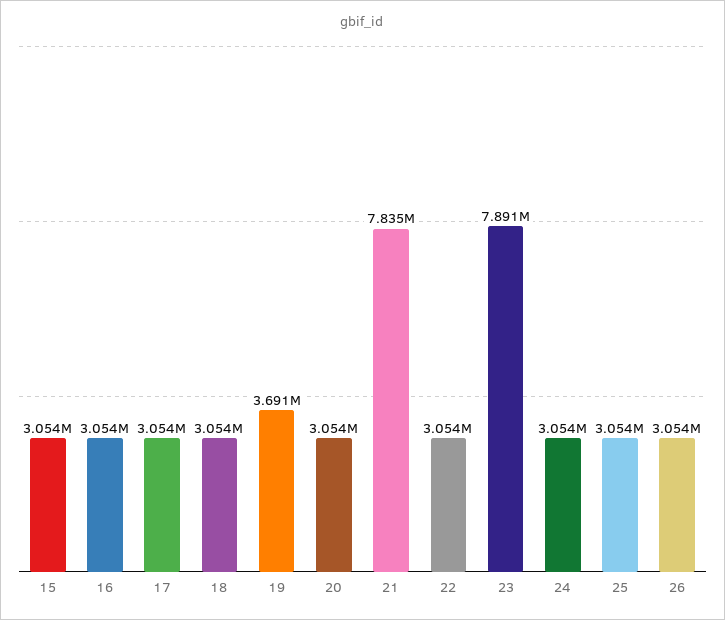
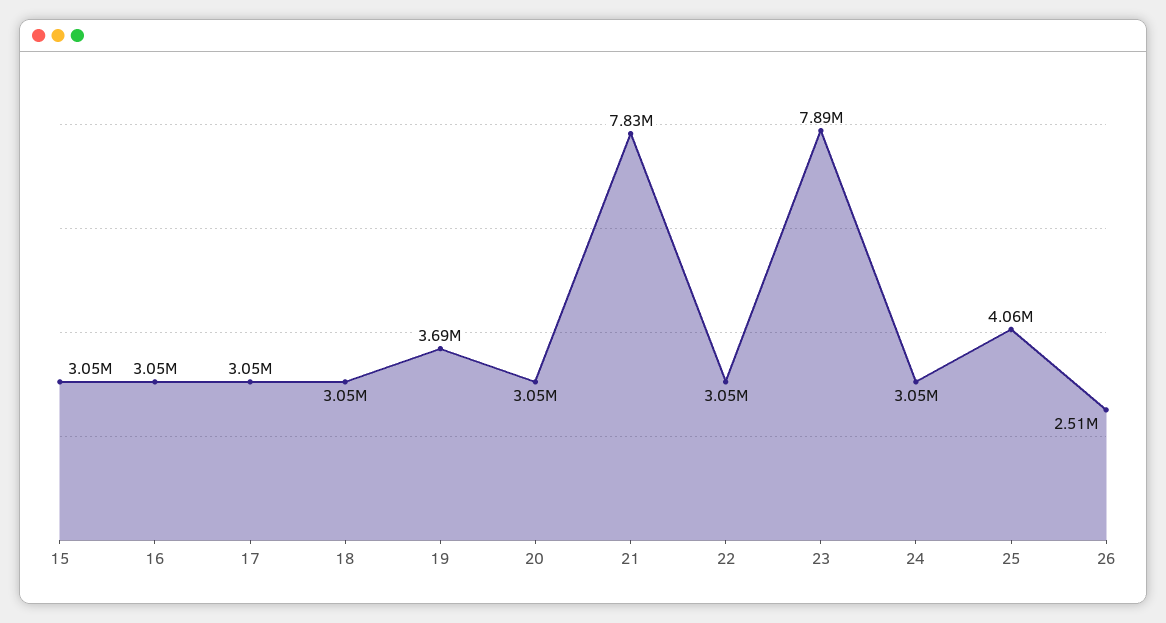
  {
    "15": 3054000,
    "16": 3054000,
    "17": 3054000,
    "18": 3054000,
    "19": 3691000,
    "20": 3054000,
    "21": 7835000,
    "22": 3054000,
    "23": 7891000,
    "24": 3054000,
-   "25": 3054000,
+   "25": 4060000,
-   "26": 3054000
+   "26": 2510000
  }

